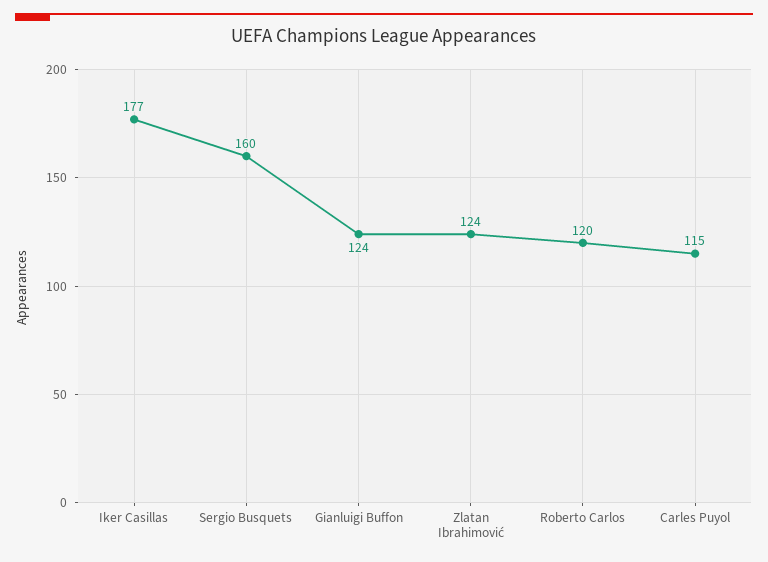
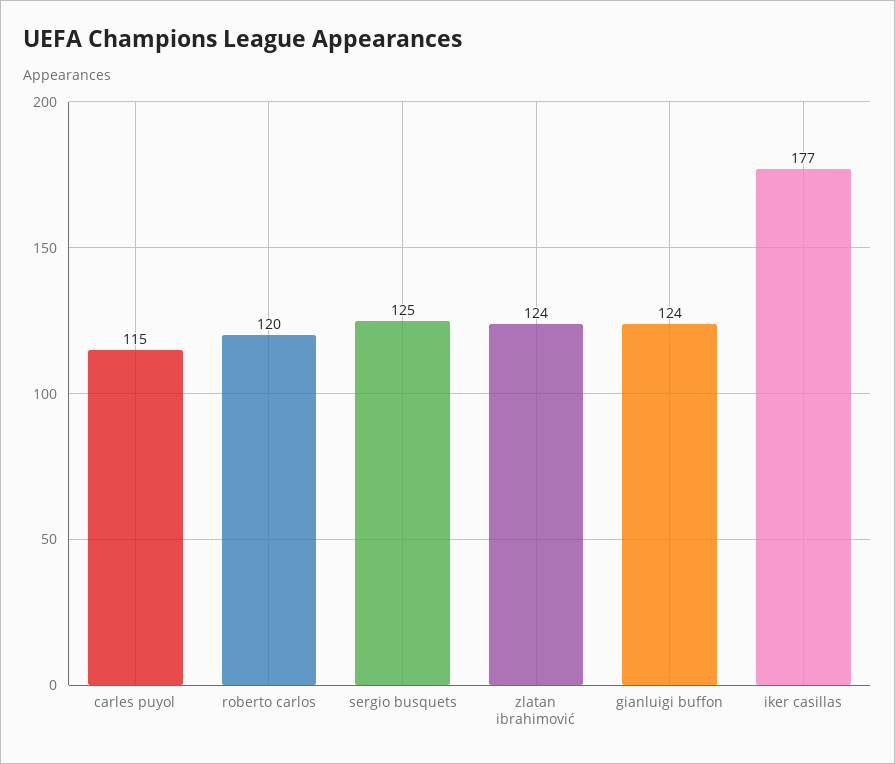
  {
    "Iker Casillas": 177,
-   "Sergio Busquets": 160,
+   "Sergio Busquets": 125,
    "Gianluigi Buffon": 124,
    "Zlatan Ibrahimović": 124,
    "Roberto Carlos": 120,
    "Carles Puyol": 115
  }

